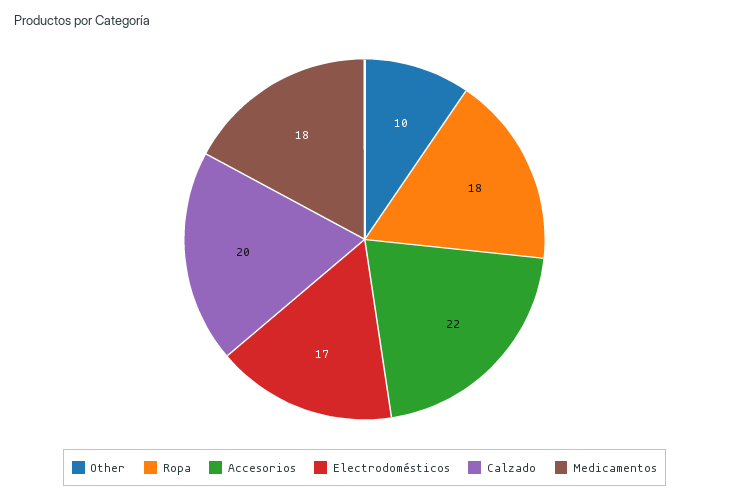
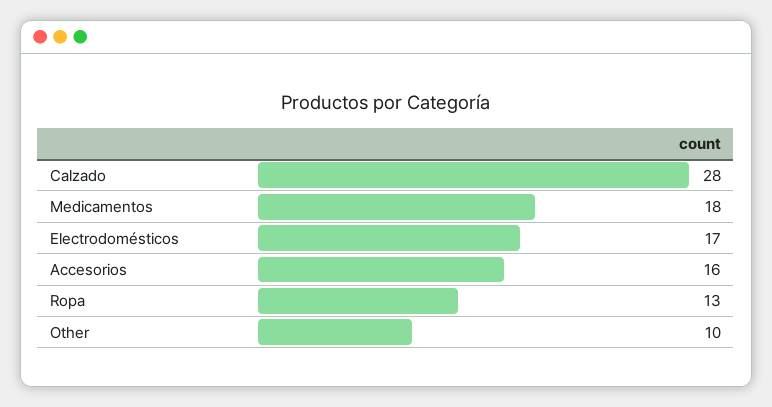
  {
    "Other": 10,
-   "Ropa": 18,
+   "Ropa": 13,
-   "Accesorios": 22,
+   "Accesorios": 16,
    "Electrodomésticos": 17,
-   "Calzado": 20,
+   "Calzado": 28,
    "Medicamentos": 18
  }

